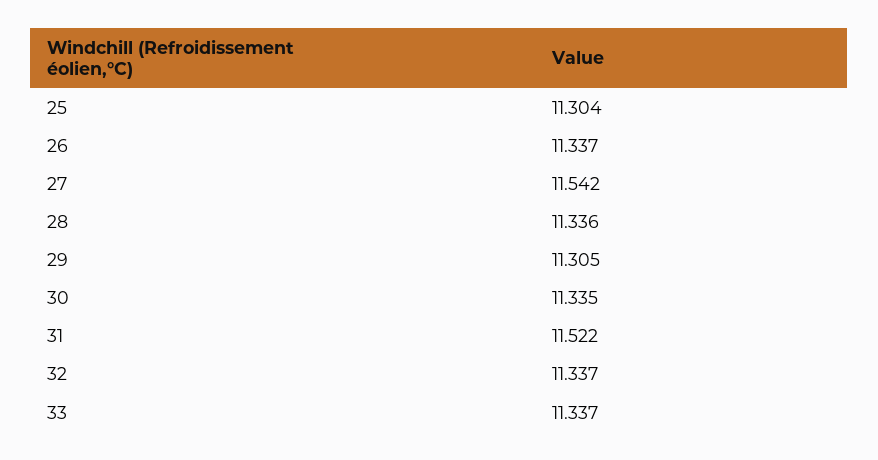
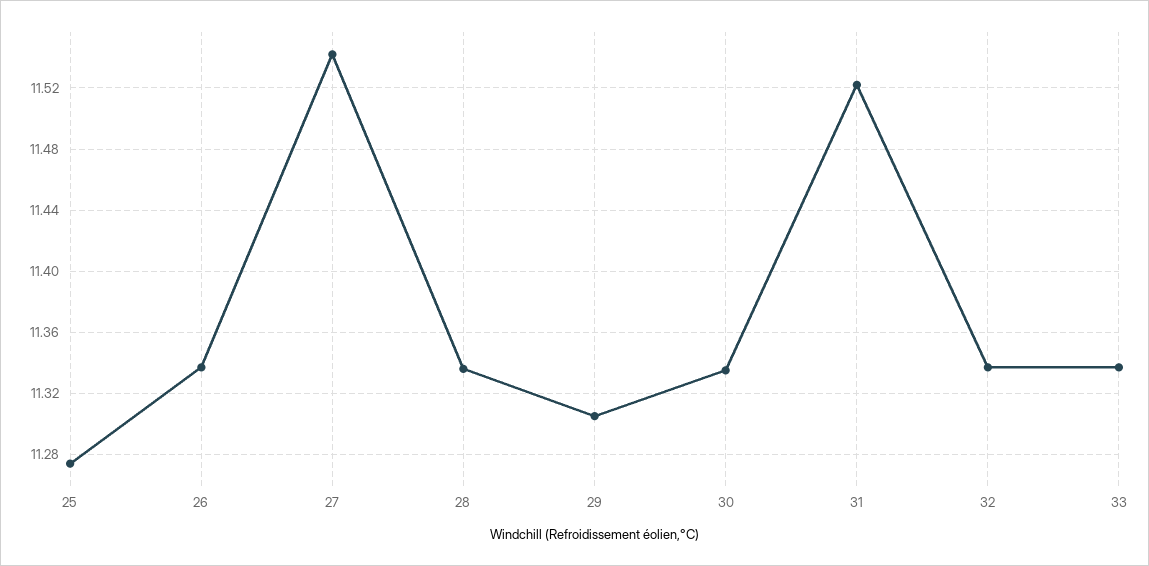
  {
-   "25": 11.304,
+   "25": 11.275,
    "26": 11.337,
    "27": 11.542,
    "28": 11.336,
    "29": 11.305,
    "30": 11.335,
    "31": 11.522,
    "32": 11.337,
    "33": 11.337
  }

